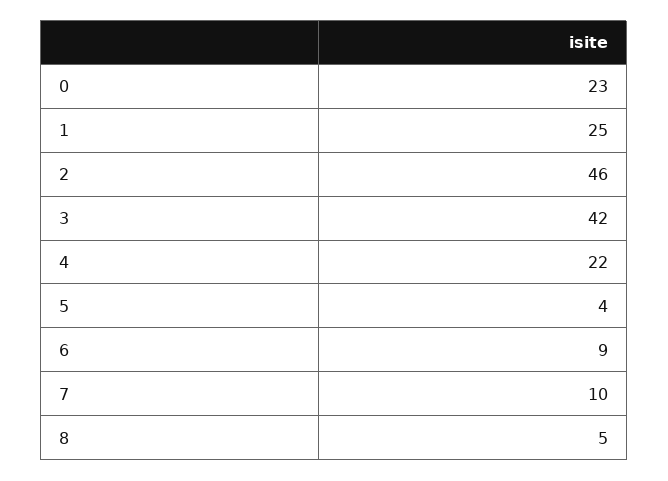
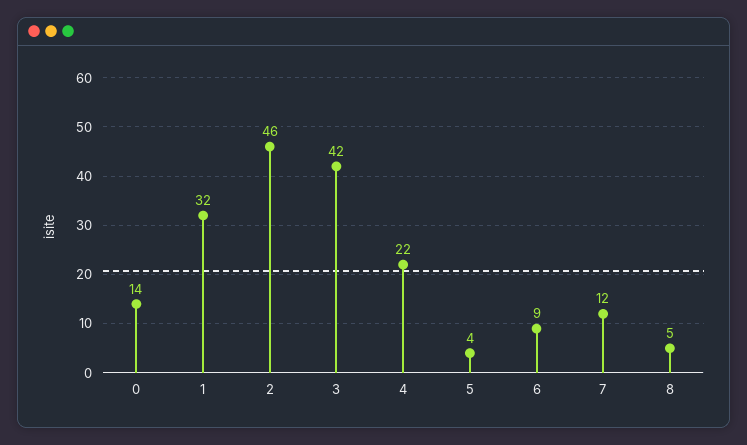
  {
-   "0": 23,
+   "0": 14,
-   "1": 25,
+   "1": 32,
    "2": 46,
    "3": 42,
    "4": 22,
    "5": 4,
    "6": 9,
-   "7": 10,
+   "7": 12,
    "8": 5
  }

